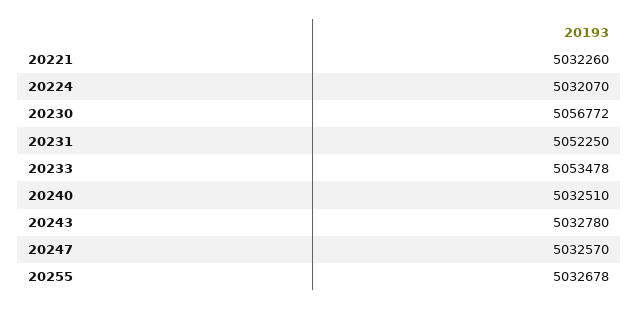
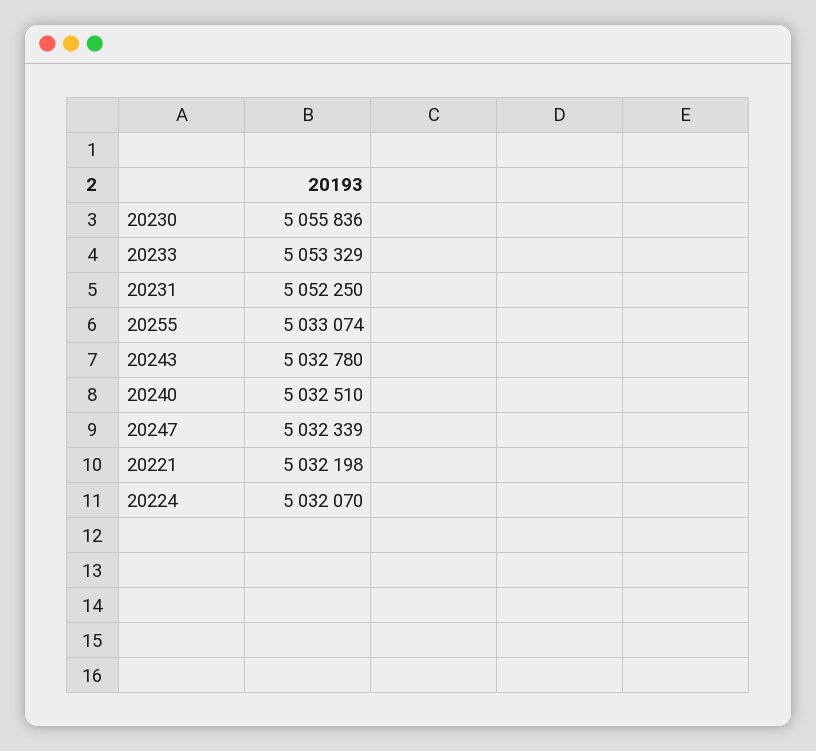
  {
-   "20221": 5032260,
+   "20221": 5032198,
    "20224": 5032070,
-   "20230": 5056772,
+   "20230": 5055836,
    "20231": 5052250,
-   "20233": 5053478,
+   "20233": 5053329,
    "20240": 5032510,
    "20243": 5032780,
-   "20247": 5032570,
+   "20247": 5032339,
-   "20255": 5032678
+   "20255": 5033074
  }

